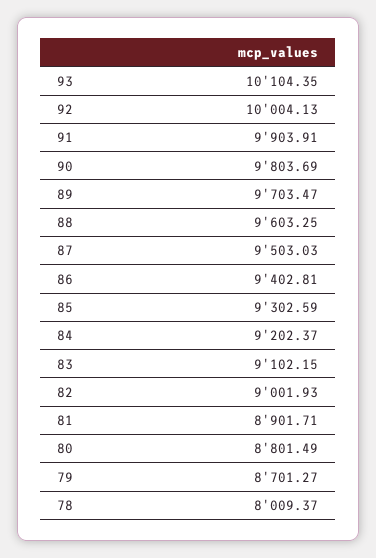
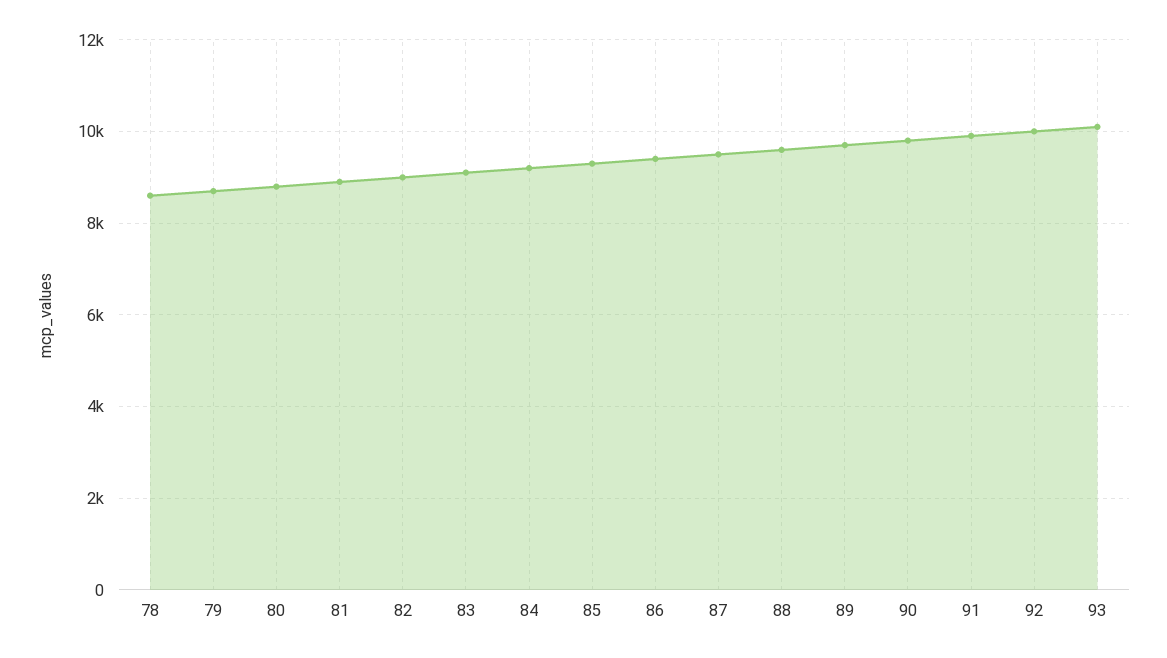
  {
    "93": 10104.35,
    "92": 10004.13,
    "91": 9903.91,
    "90": 9803.69,
    "89": 9703.47,
    "88": 9603.25,
    "87": 9503.03,
    "86": 9402.81,
    "85": 9302.59,
    "84": 9202.37,
    "83": 9102.15,
    "82": 9001.93,
    "81": 8901.71,
    "80": 8801.49,
    "79": 8701.27,
-   "78": 8009.37
+   "78": 8600
  }

